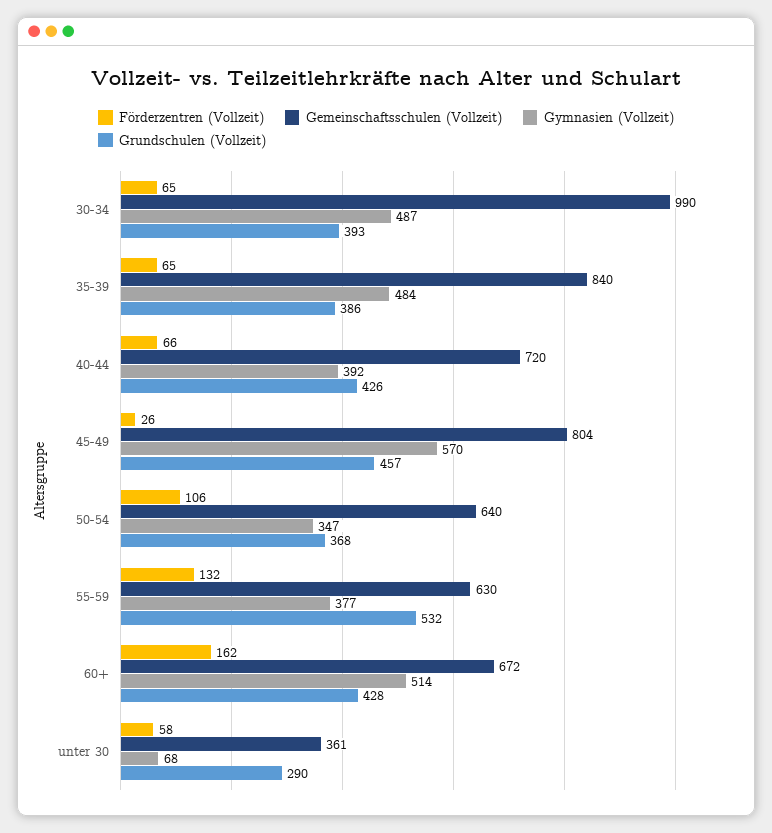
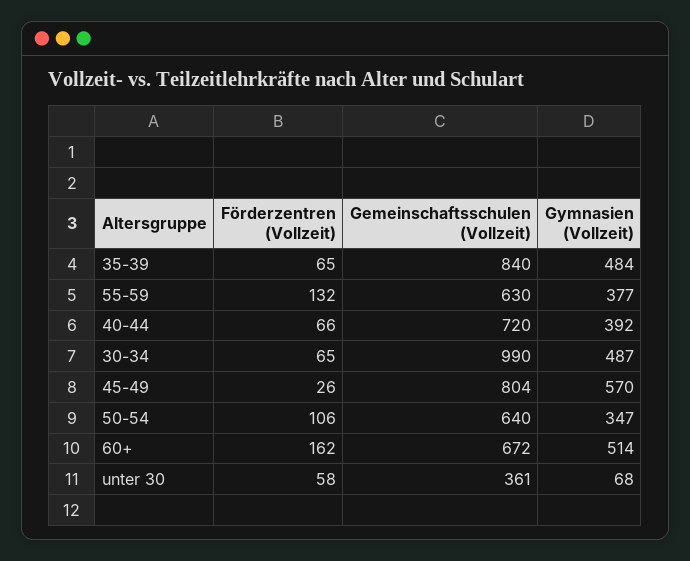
  {
    "Förderzentren (Vollzeit)": {
      "30-34": 65,
      "35-39": 65,
      "40-44": 66,
      "45-49": 26,
      "50-54": 106,
      "55-59": 132,
      "60+": 162,
      "unter 30": 58
    },
    "Gemeinschaftsschulen (Vollzeit)": {
      "30-34": 990,
      "35-39": 840,
      "40-44": 720,
      "45-49": 804,
      "50-54": 640,
      "55-59": 630,
      "60+": 672,
      "unter 30": 361
    },
    "Gymnasien (Vollzeit)": {
      "30-34": 487,
      "35-39": 484,
      "40-44": 392,
      "45-49": 570,
      "50-54": 347,
      "55-59": 377,
      "60+": 514,
      "unter 30": 68
-   },
+   }
-   "Grundschulen (Vollzeit)": {
-     "30-34": 393,
-     "35-39": 386,
-     "40-44": 426,
-     "45-49": 457,
-     "50-54": 368,
-     "55-59": 532,
-     "60+": 428,
-     "unter 30": 290
-   }
  }

